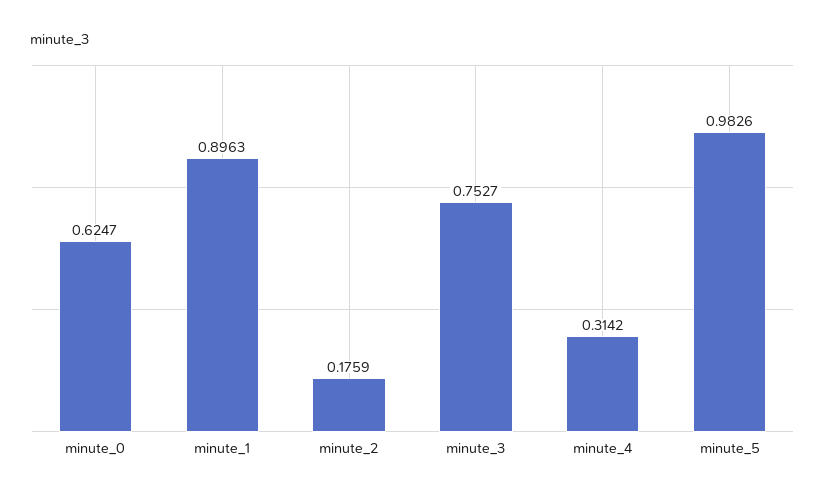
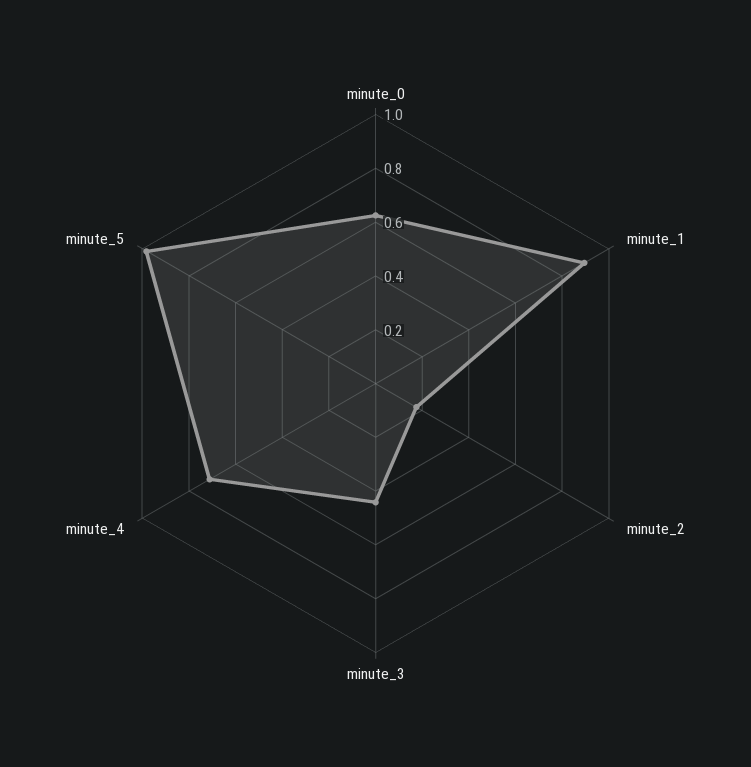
  {
    "minute_0": 0.6247,
    "minute_1": 0.8963,
    "minute_2": 0.1759,
-   "minute_3": 0.7527,
+   "minute_3": 0.45,
-   "minute_4": 0.3142,
+   "minute_4": 0.7,
    "minute_5": 0.9826
  }

